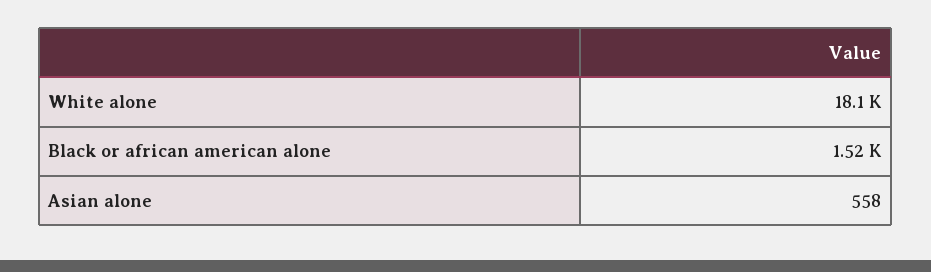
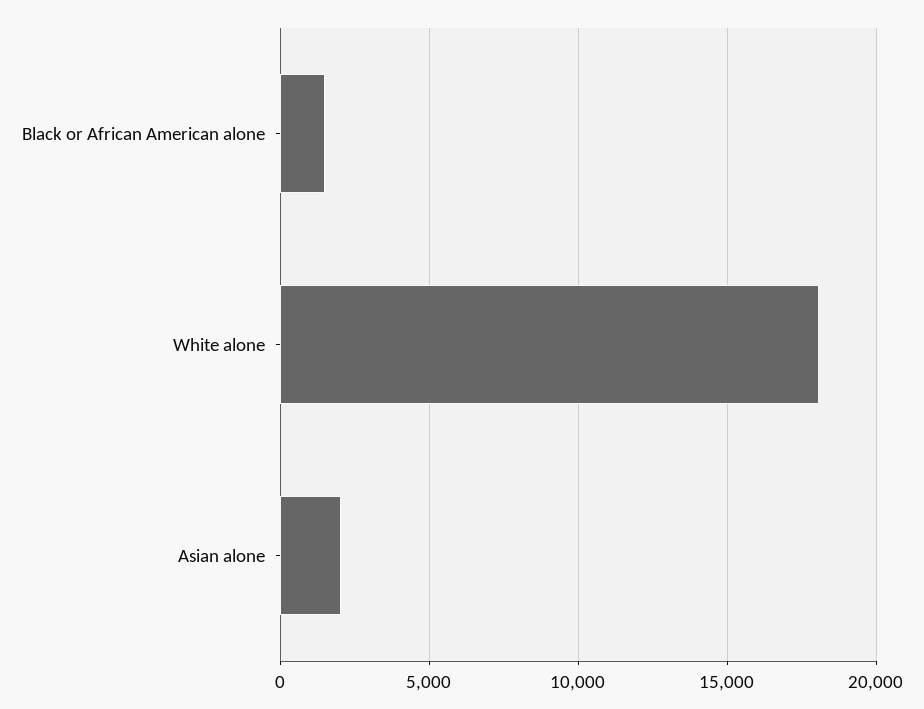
  {
    "White alone": 18100,
    "Black or african american alone": 1520,
-   "Asian alone": 558
+   "Asian alone": 2000
  }

